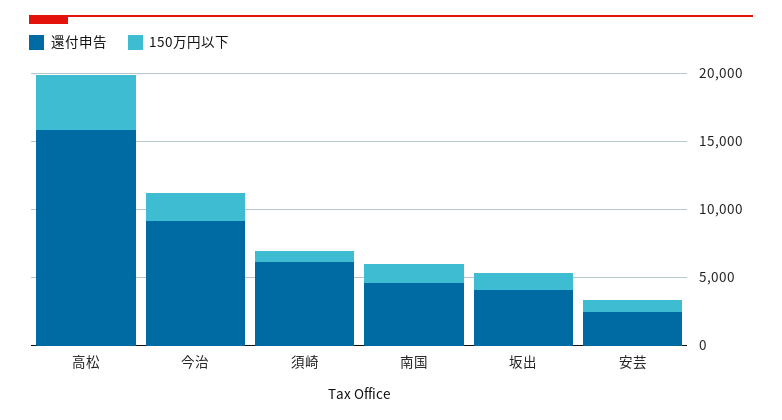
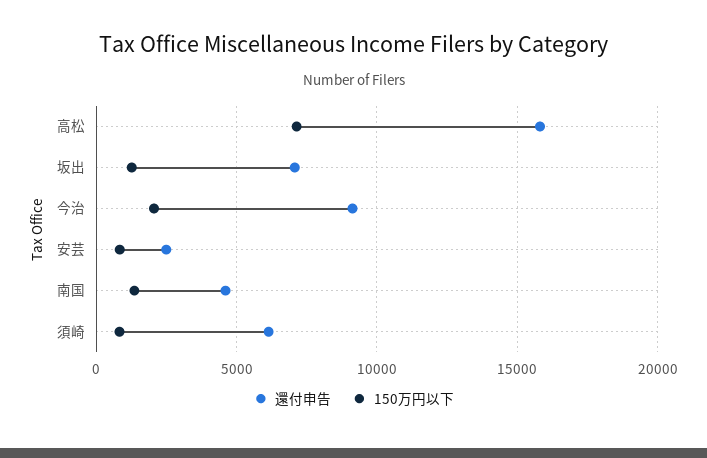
  {
    "還付申告": {
      "高松": 16000,
      "今治": 9000,
      "須崎": 6000,
      "南国": 4500,
-     "坂出": 4000,
+     "坂出": 7000,
      "安芸": 2500
    },
    "150万円以下": {
-     "高松": 4000,
+     "高松": 7000,
      "今治": 2000,
      "須崎": 1000,
      "南国": 1500,
      "坂出": 1500,
      "安芸": 1000
    }
  }

